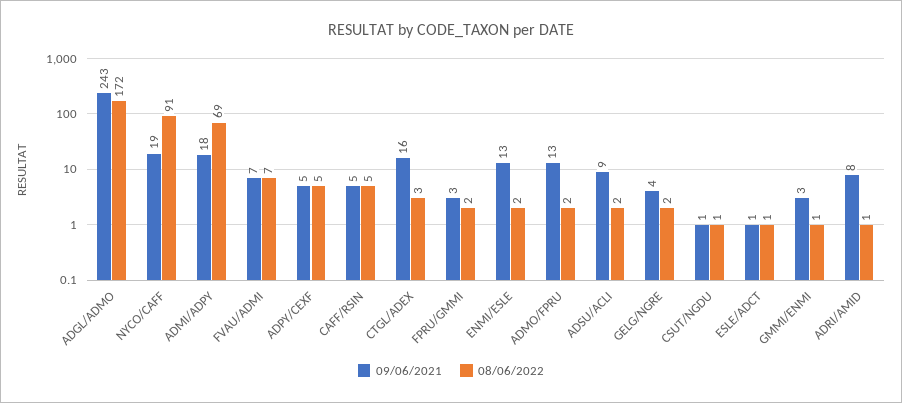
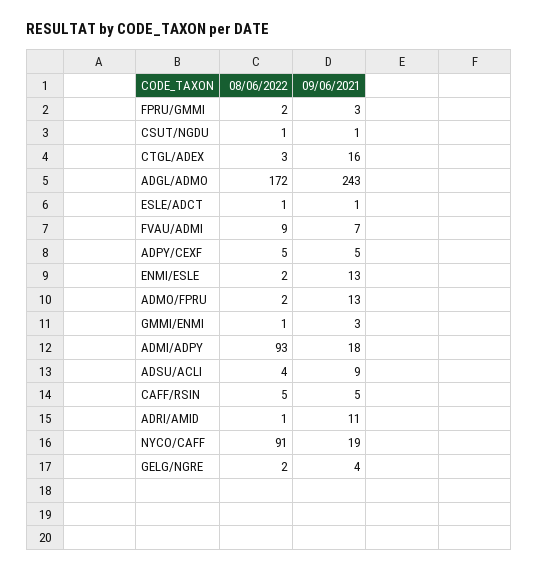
  {
    "09/06/2021": {
      "ADGL/ADMO": 243,
      "NYCO/CAFF": 19,
      "ADMI/ADPY": 18,
      "FVAU/ADMI": 7,
      "ADPY/CEXF": 5,
      "CAFF/RSIN": 5,
      "CTGL/ADEX": 16,
      "FPRU/GMMI": 3,
      "ENMI/ESLE": 13,
      "ADMO/FPRU": 13,
      "ADSU/ACLI": 9,
      "GELG/NGRE": 4,
      "CSUT/NGDU": 1,
      "ESLE/ADCT": 1,
      "GMMI/ENMI": 3,
-     "ADRI/AMID": 8
+     "ADRI/AMID": 11
    },
    "08/06/2022": {
      "ADGL/ADMO": 172,
      "NYCO/CAFF": 91,
-     "ADMI/ADPY": 69,
+     "ADMI/ADPY": 93,
-     "FVAU/ADMI": 7,
+     "FVAU/ADMI": 9,
      "ADPY/CEXF": 5,
      "CAFF/RSIN": 5,
      "CTGL/ADEX": 3,
      "FPRU/GMMI": 2,
      "ENMI/ESLE": 2,
      "ADMO/FPRU": 2,
-     "ADSU/ACLI": 2,
+     "ADSU/ACLI": 4,
      "GELG/NGRE": 2,
      "CSUT/NGDU": 1,
      "ESLE/ADCT": 1,
      "GMMI/ENMI": 1,
      "ADRI/AMID": 1
    }
  }

